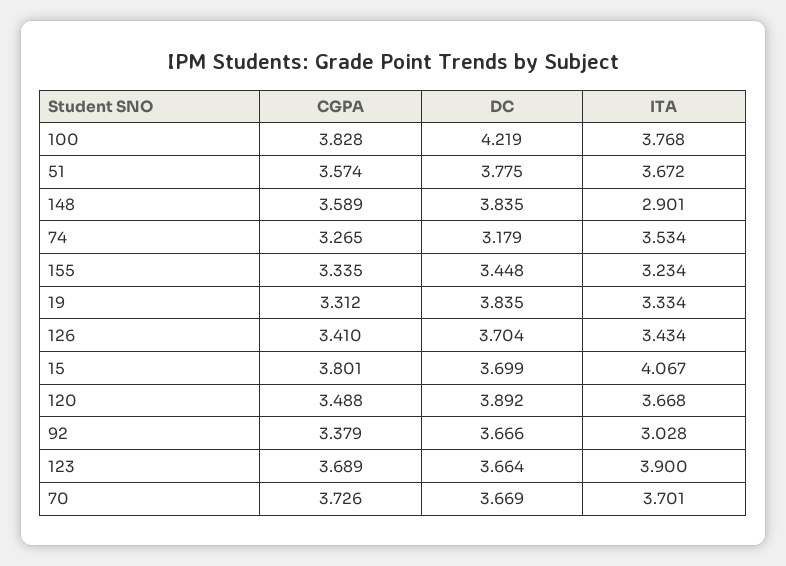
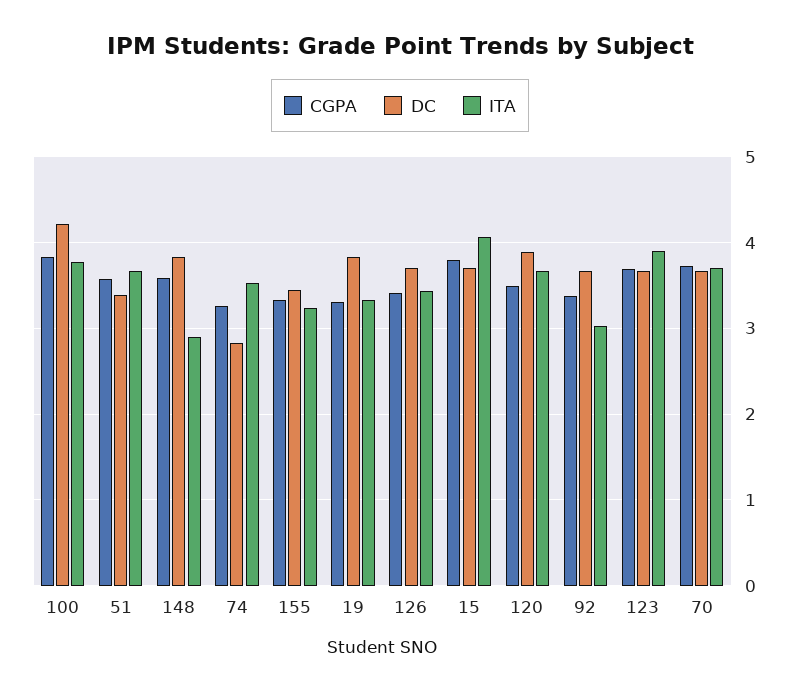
  {
    "CGPA": {
      "100": 3.828,
      "51": 3.574,
      "148": 3.589,
      "74": 3.265,
      "155": 3.335,
      "19": 3.312,
      "126": 3.41,
      "15": 3.801,
      "120": 3.488,
      "92": 3.379,
      "123": 3.689,
      "70": 3.726
    },
    "DC": {
      "100": 4.219,
-     "51": 3.775,
+     "51": 3.4,
      "148": 3.835,
-     "74": 3.179,
+     "74": 2.8,
      "155": 3.448,
      "19": 3.835,
      "126": 3.704,
      "15": 3.699,
      "120": 3.892,
      "92": 3.666,
      "123": 3.664,
      "70": 3.669
    },
    "ITA": {
      "100": 3.768,
      "51": 3.672,
      "148": 2.901,
      "74": 3.534,
      "155": 3.234,
      "19": 3.334,
      "126": 3.434,
      "15": 4.067,
      "120": 3.668,
      "92": 3.028,
      "123": 3.9,
      "70": 3.701
    }
  }

